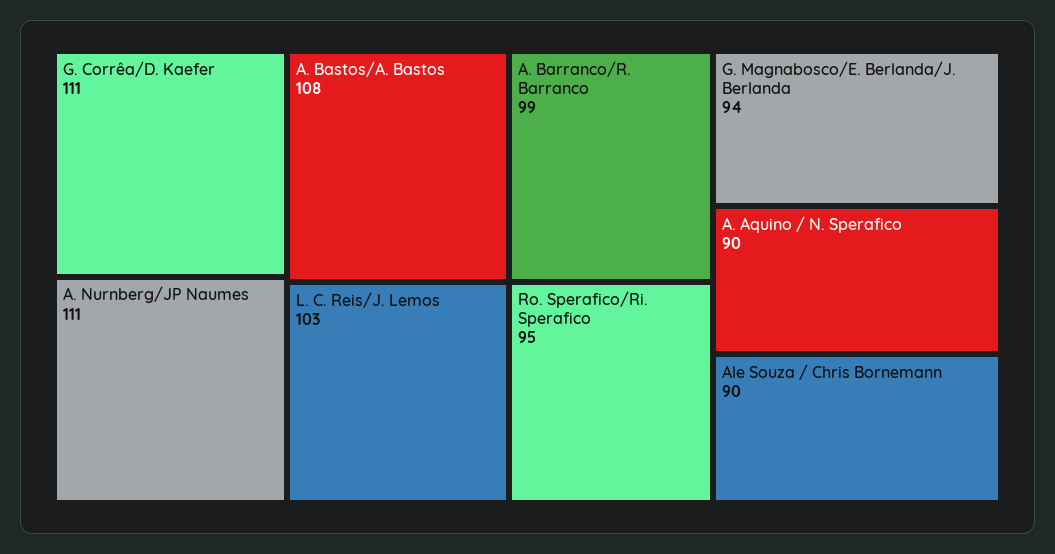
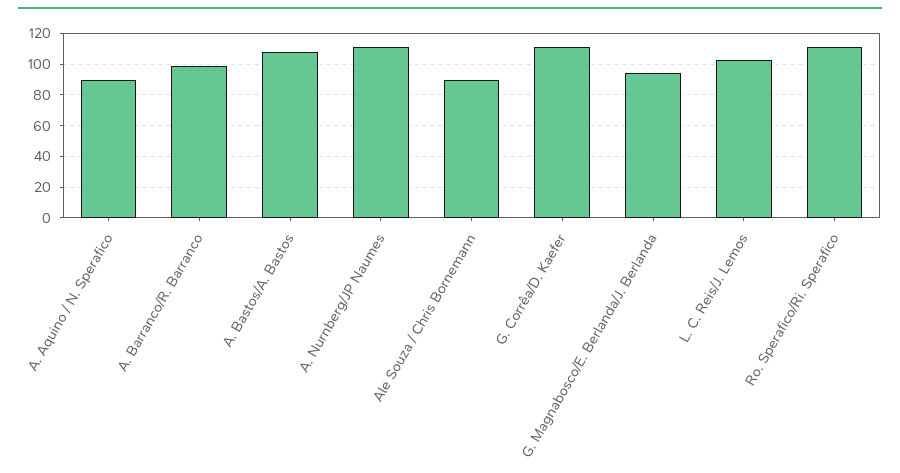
  {
    "G. Corrêa/D. Kaefer": 111,
    "A. Nurnberg/JP Naumes": 111,
    "A. Bastos/A. Bastos": 108,
    "L. C. Reis/J. Lemos": 103,
    "A. Barranco/R. Barranco": 99,
-   "Ro. Sperafico/Ri. Sperafico": 95,
+   "Ro. Sperafico/Ri. Sperafico": 110,
    "G. Magnabosco/E. Berlanda/J. Berlanda": 94,
    "A. Aquino / N. Sperafico": 90,
    "Ale Souza / Chris Bornemann": 90
  }

